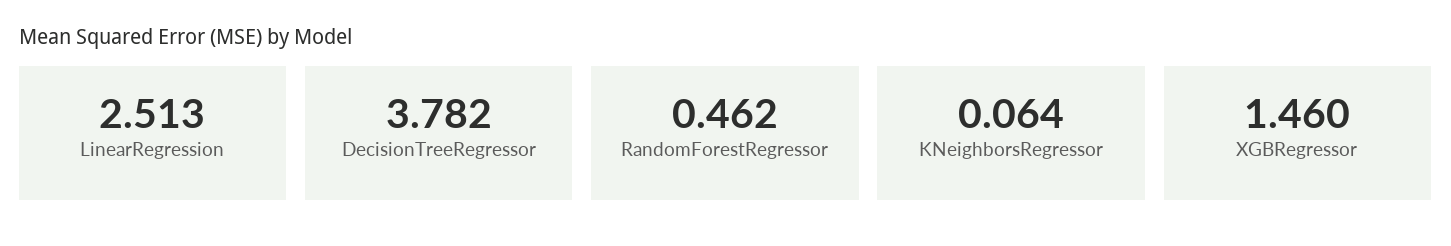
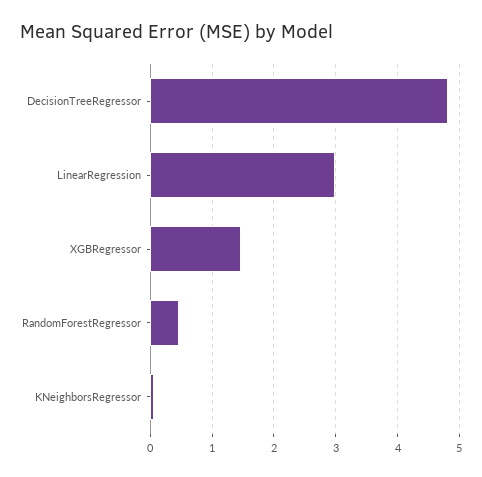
  {
-   "LinearRegression": 2.513,
+   "LinearRegression": 3,
-   "DecisionTreeRegressor": 3.782,
+   "DecisionTreeRegressor": 4.8,
    "RandomForestRegressor": 0.462,
    "KNeighborsRegressor": 0.064,
    "XGBRegressor": 1.46
  }

